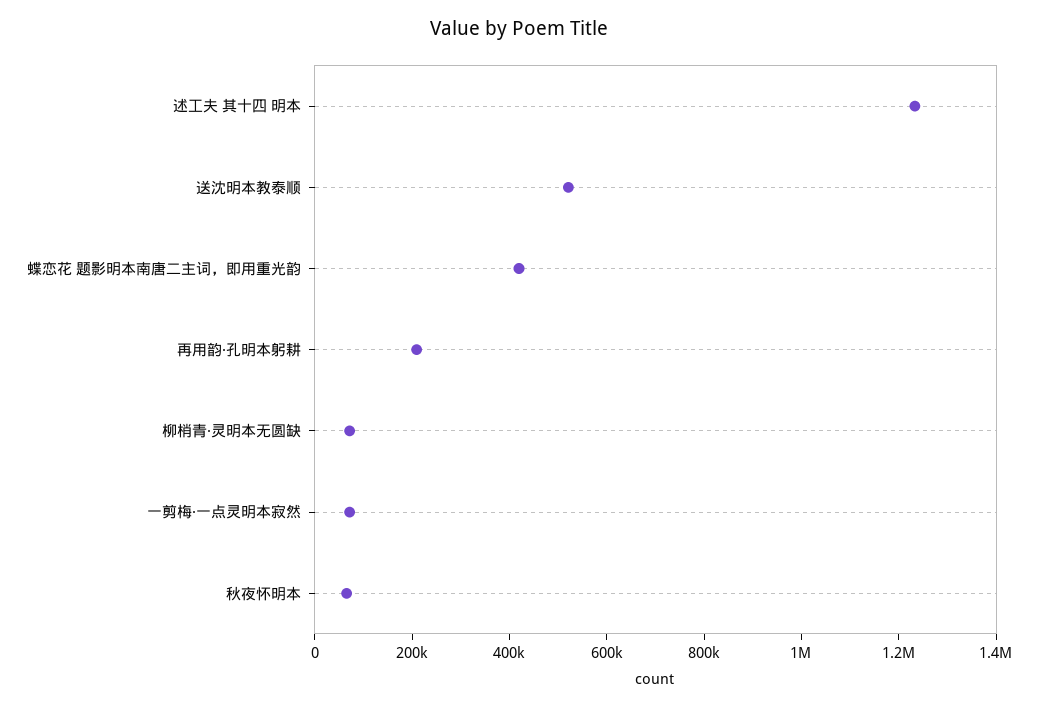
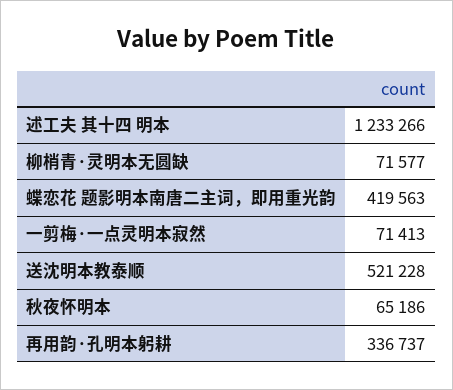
  {
    "述工夫 其十四 明本": 1233266,
    "送沈明本教泰顺": 521228,
    "蝶恋花 题影明本南唐二主词，即用重光韵": 419563,
-   "再用韵·孔明本躬耕": 200000,
+   "再用韵·孔明本躬耕": 336737,
    "柳梢青·灵明本无圆缺": 71577,
    "一剪梅·一点灵明本寂然": 71413,
    "秋夜怀明本": 65186
  }

